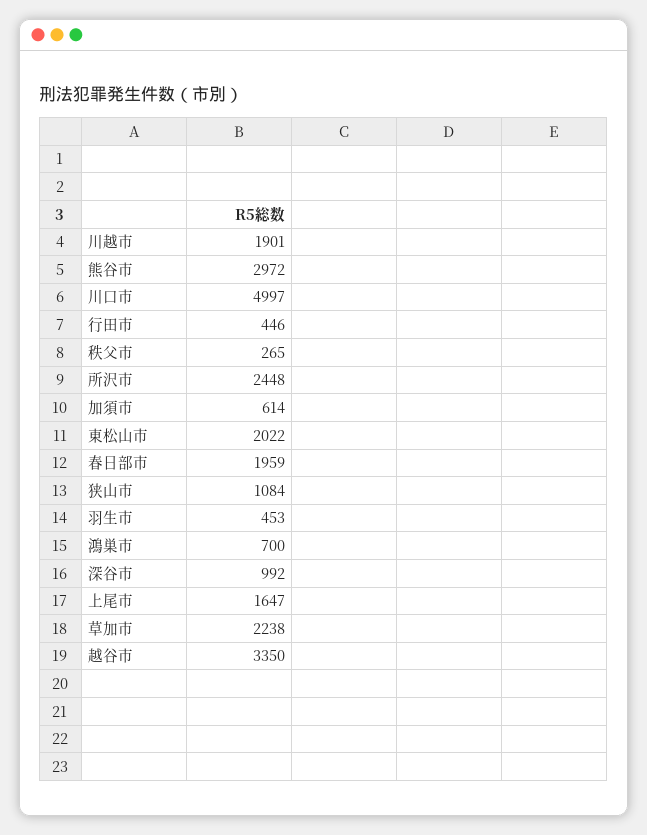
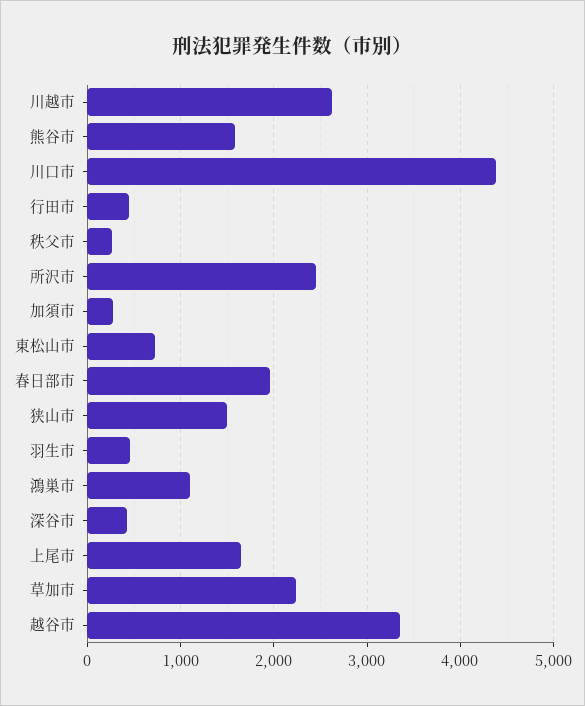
  {
-   "川越市": 1901,
+   "川越市": 2600,
-   "熊谷市": 2972,
+   "熊谷市": 1600,
-   "川口市": 4997,
+   "川口市": 4400,
    "行田市": 446,
    "秩父市": 265,
    "所沢市": 2448,
-   "加須市": 614,
+   "加須市": 300,
-   "東松山市": 2022,
+   "東松山市": 700,
    "春日部市": 1959,
-   "狭山市": 1084,
+   "狭山市": 1500,
    "羽生市": 453,
-   "鴻巣市": 700,
+   "鴻巣市": 1100,
-   "深谷市": 992,
+   "深谷市": 400,
    "上尾市": 1647,
    "草加市": 2238,
    "越谷市": 3350
  }

